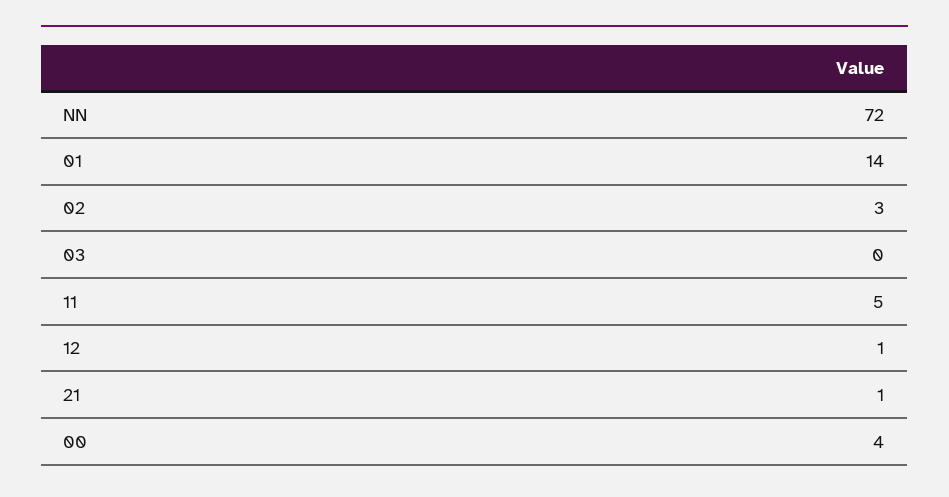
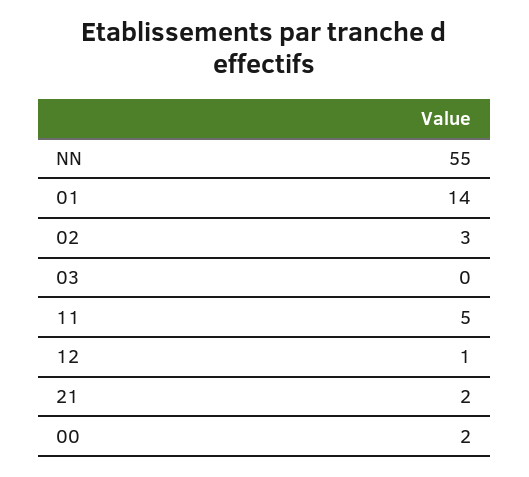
  {
-   "NN": 72,
+   "NN": 55,
    "01": 14,
    "02": 3,
    "03": 0,
    "11": 5,
    "12": 1,
-   "21": 1,
+   "21": 2,
-   "00": 4
+   "00": 2
  }

